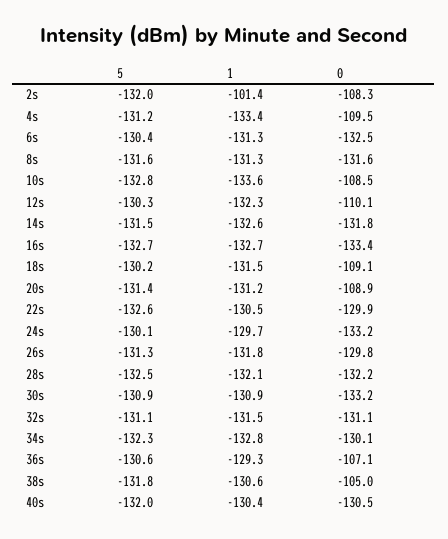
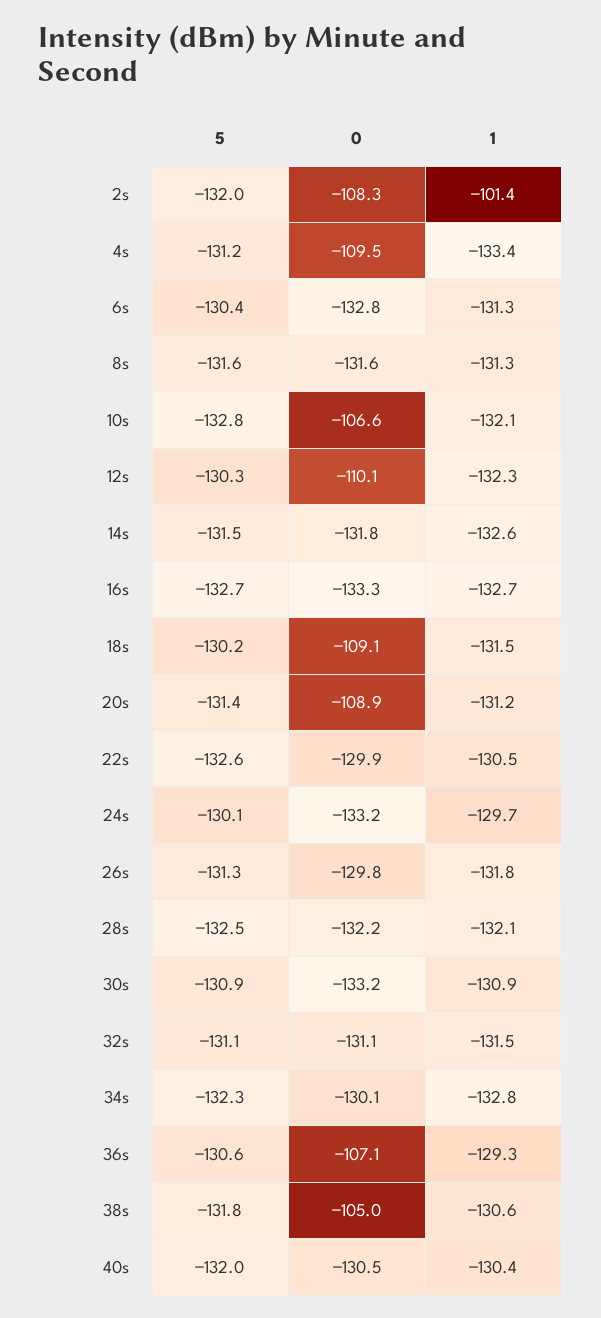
  {
    "5": {
      "2s": -132,
      "4s": -131.2,
      "6s": -130.4,
      "8s": -131.6,
      "10s": -132.8,
      "12s": -130.3,
      "14s": -131.5,
      "16s": -132.7,
      "18s": -130.2,
      "20s": -131.4,
      "22s": -132.6,
      "24s": -130.1,
      "26s": -131.3,
      "28s": -132.5,
      "30s": -130.9,
      "32s": -131.1,
      "34s": -132.3,
      "36s": -130.6,
      "38s": -131.8,
      "40s": -132
    },
    "1": {
      "2s": -101.4,
      "4s": -133.4,
      "6s": -131.3,
      "8s": -131.3,
-     "10s": -133.6,
+     "10s": -132.1,
      "12s": -132.3,
      "14s": -132.6,
      "16s": -132.7,
      "18s": -131.5,
      "20s": -131.2,
      "22s": -130.5,
      "24s": -129.7,
      "26s": -131.8,
      "28s": -132.1,
      "30s": -130.9,
      "32s": -131.5,
      "34s": -132.8,
      "36s": -129.3,
      "38s": -130.6,
      "40s": -130.4
    },
    "0": {
      "2s": -108.3,
      "4s": -109.5,
-     "6s": -132.5,
+     "6s": -132.8,
      "8s": -131.6,
-     "10s": -108.5,
+     "10s": -106.6,
      "12s": -110.1,
      "14s": -131.8,
-     "16s": -133.4,
+     "16s": -133.3,
      "18s": -109.1,
      "20s": -108.9,
      "22s": -129.9,
      "24s": -133.2,
      "26s": -129.8,
      "28s": -132.2,
      "30s": -133.2,
      "32s": -131.1,
      "34s": -130.1,
      "36s": -107.1,
      "38s": -105,
      "40s": -130.5
    }
  }

